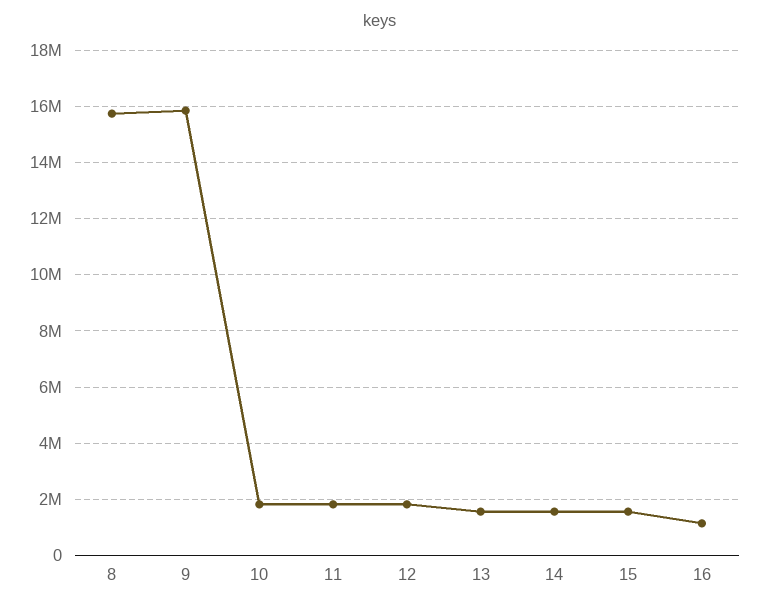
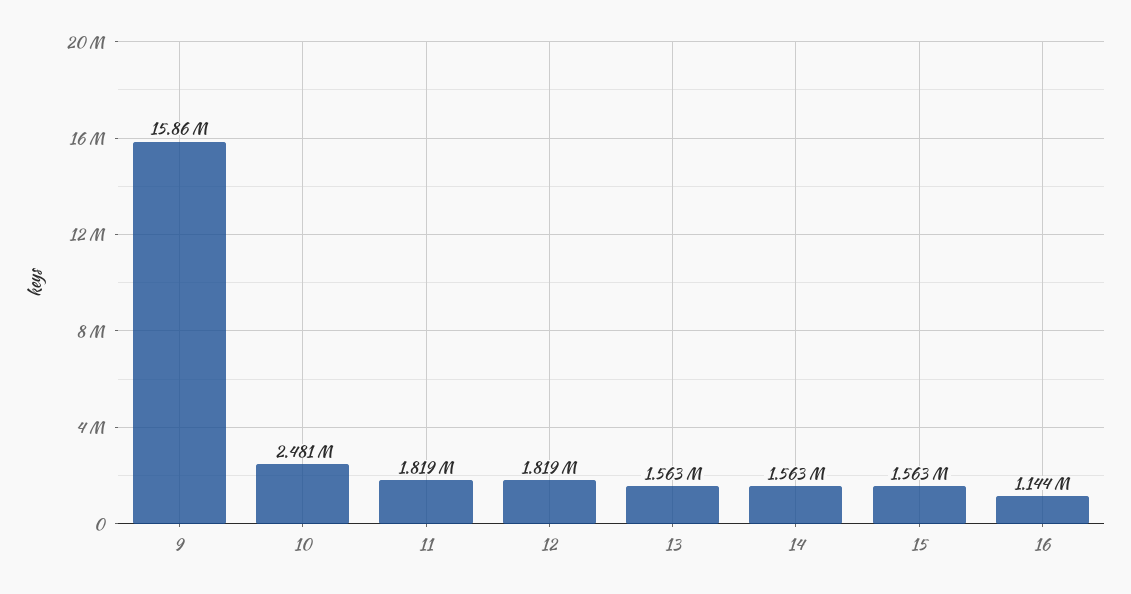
  {
-   "8": 15750000,
    "9": 15860000,
-   "10": 1750000,
+   "10": 2481000,
    "11": 1819000,
    "12": 1819000,
    "13": 1563000,
    "14": 1563000,
    "15": 1563000,
    "16": 1144000
  }

